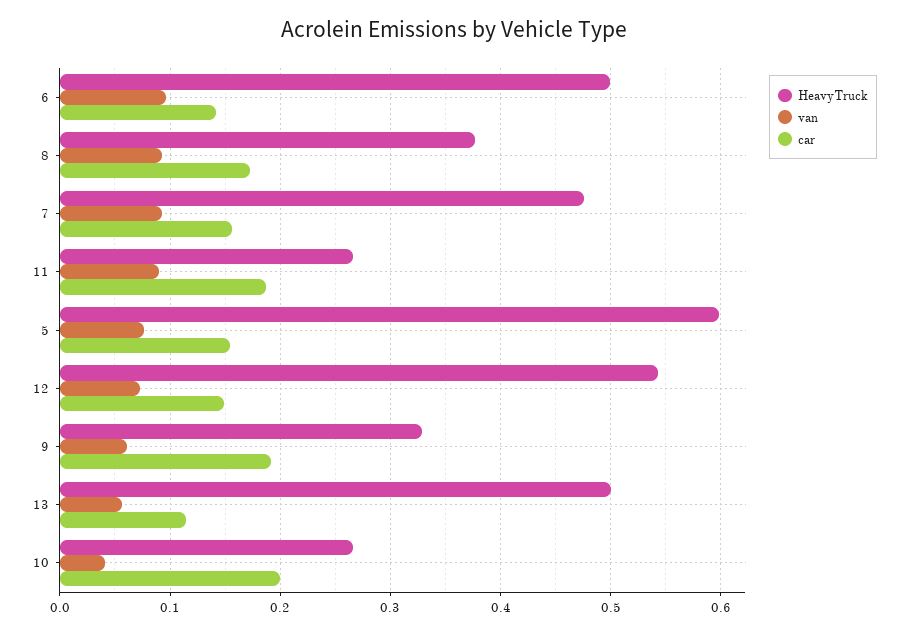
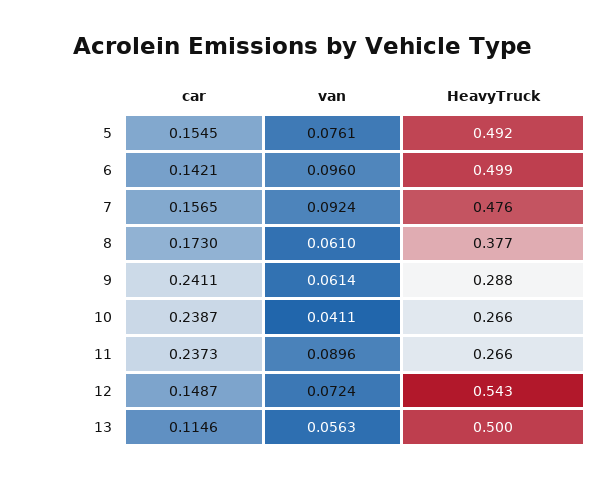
  {
    "HeavyTruck": {
      "6": 0.499,
      "8": 0.377,
      "7": 0.476,
      "11": 0.266,
-     "5": 0.6,
+     "5": 0.492,
      "12": 0.543,
-     "9": 0.33,
+     "9": 0.288,
      "13": 0.5,
      "10": 0.266
    },
    "van": {
      "6": 0.096,
-     "8": 0.09,
+     "8": 0.061,
      "7": 0.0924,
      "11": 0.0896,
      "5": 0.0761,
      "12": 0.0724,
      "9": 0.0614,
      "13": 0.0563,
      "10": 0.0411
    },
    "car": {
      "6": 0.1421,
      "8": 0.173,
      "7": 0.1565,
-     "11": 0.19,
+     "11": 0.2373,
      "5": 0.1545,
      "12": 0.1487,
-     "9": 0.19,
+     "9": 0.2411,
      "13": 0.1146,
-     "10": 0.2
+     "10": 0.2387
    }
  }

